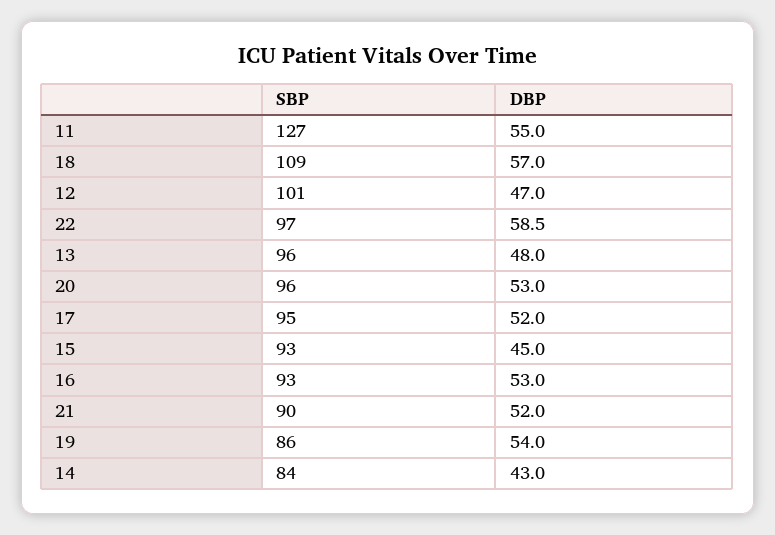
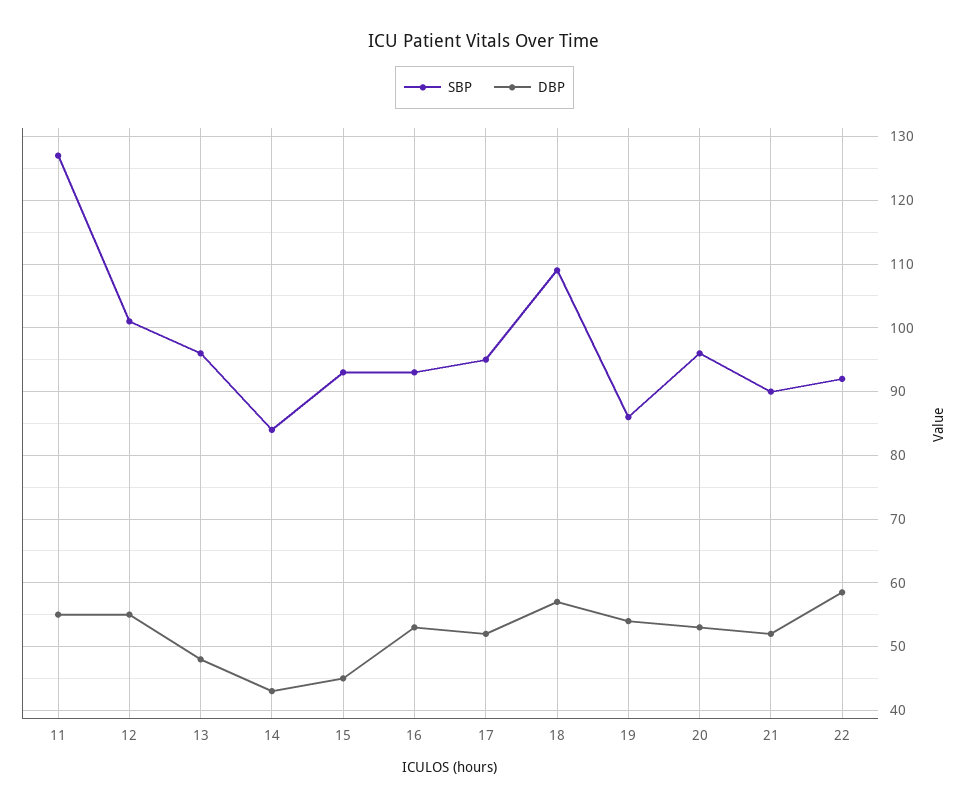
  {
    "SBP": {
      "11": 127,
      "18": 109,
      "12": 101,
-     "22": 97,
+     "22": 92,
      "13": 96,
      "20": 96,
      "17": 95,
      "15": 93,
      "16": 93,
      "21": 90,
      "19": 86,
      "14": 84
    },
    "DBP": {
      "11": 55,
      "18": 57,
-     "12": 47,
+     "12": 55,
      "22": 58.5,
      "13": 48,
      "20": 53,
      "17": 52,
      "15": 45,
      "16": 53,
      "21": 52,
      "19": 54,
      "14": 43
    }
  }

